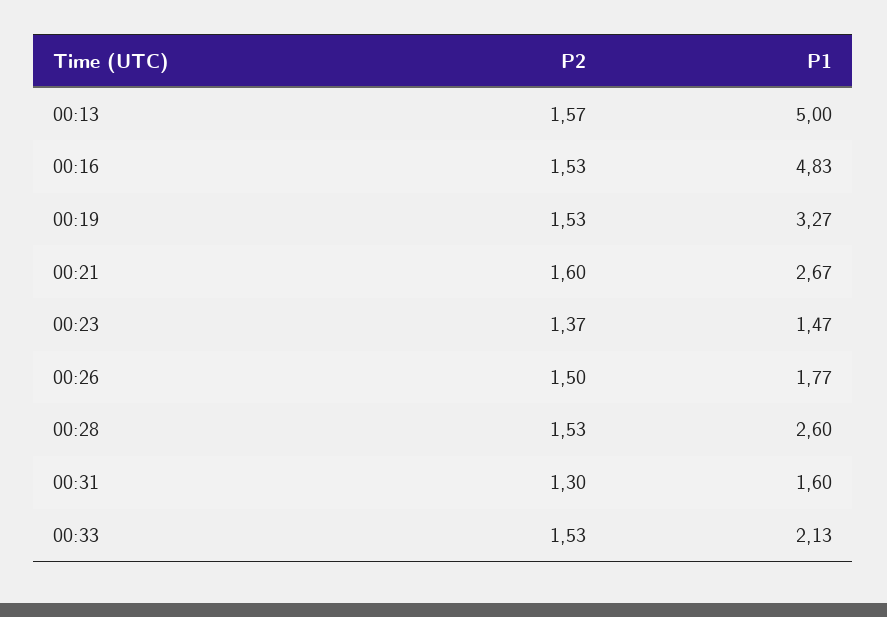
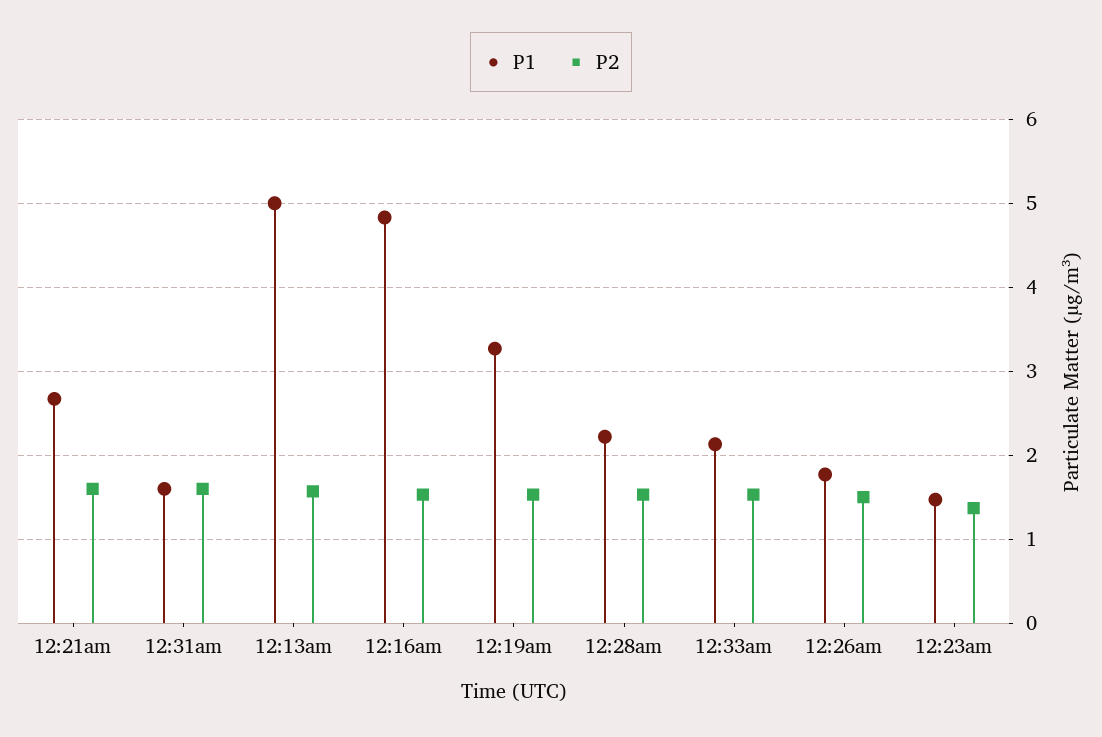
  {
    "P2": {
      "00:13": 1.57,
      "00:16": 1.53,
      "00:19": 1.53,
      "00:21": 1.6,
      "00:23": 1.37,
      "00:26": 1.5,
      "00:28": 1.53,
-     "00:31": 1.3,
+     "00:31": 1.6,
      "00:33": 1.53
    },
    "P1": {
      "00:13": 5,
      "00:16": 4.83,
      "00:19": 3.27,
      "00:21": 2.67,
      "00:23": 1.47,
      "00:26": 1.77,
-     "00:28": 2.6,
+     "00:28": 2.2,
      "00:31": 1.6,
      "00:33": 2.13
    }
  }

